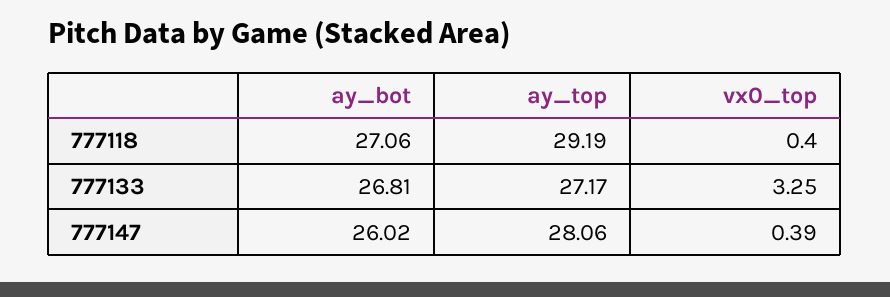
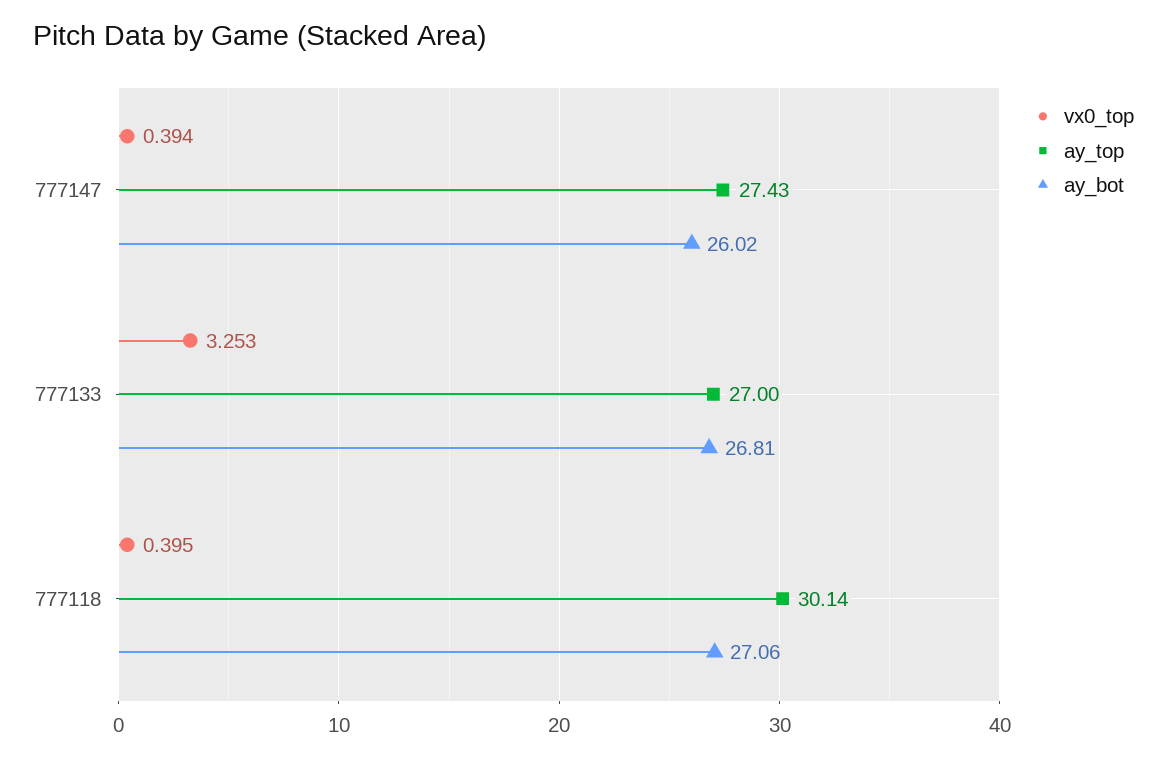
  {
    "ay_bot": {
      "777118": 27.06,
      "777133": 26.81,
      "777147": 26.02
    },
    "ay_top": {
-     "777118": 29.19,
+     "777118": 30.14,
-     "777133": 27.17,
+     "777133": 27,
-     "777147": 28.06
+     "777147": 27.43
    },
    "vx0_top": {
      "777118": 0.395,
      "777133": 3.253,
      "777147": 0.394
    }
  }

